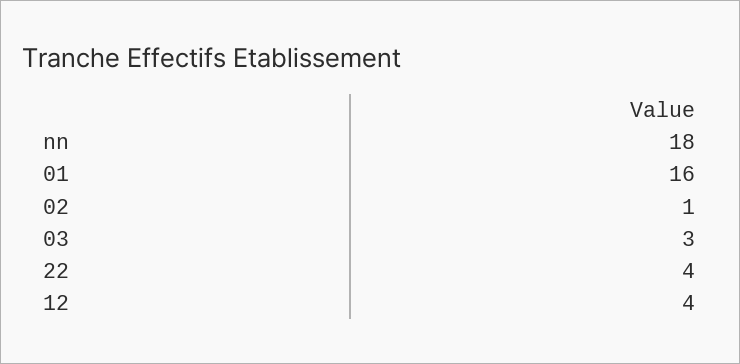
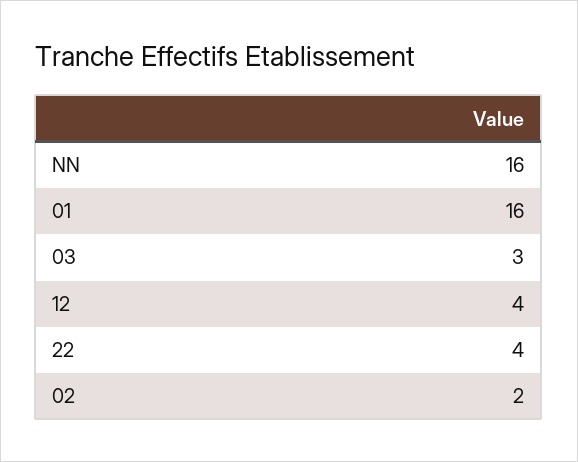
  {
-   "nn": 18,
+   "nn": 16,
    "01": 16,
-   "02": 1,
+   "02": 2,
    "03": 3,
    "22": 4,
    "12": 4
  }

